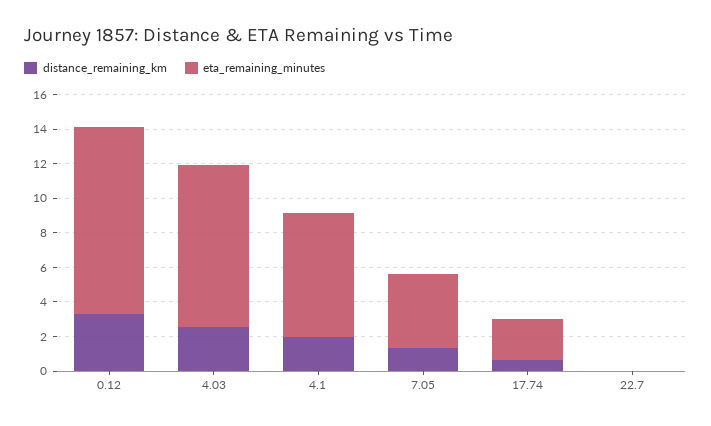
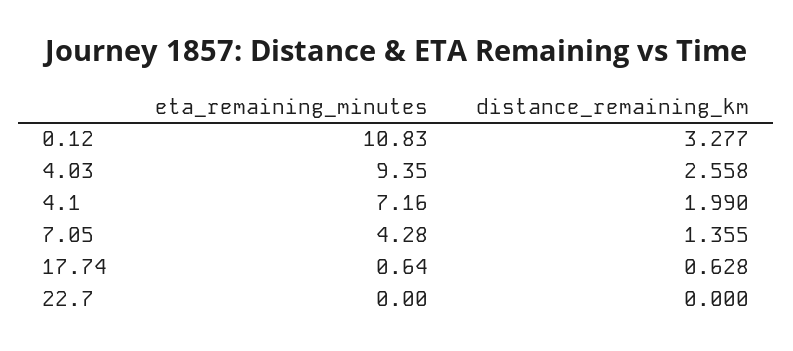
  {
    "distance_remaining_km": {
      "0.12": 3.277,
      "4.03": 2.558,
      "4.1": 1.99,
      "7.05": 1.355,
      "17.74": 0.628,
      "22.7": 0
    },
    "eta_remaining_minutes": {
      "0.12": 10.83,
      "4.03": 9.35,
      "4.1": 7.16,
      "7.05": 4.28,
-     "17.74": 2.5,
+     "17.74": 0.64,
      "22.7": 0
    }
  }

